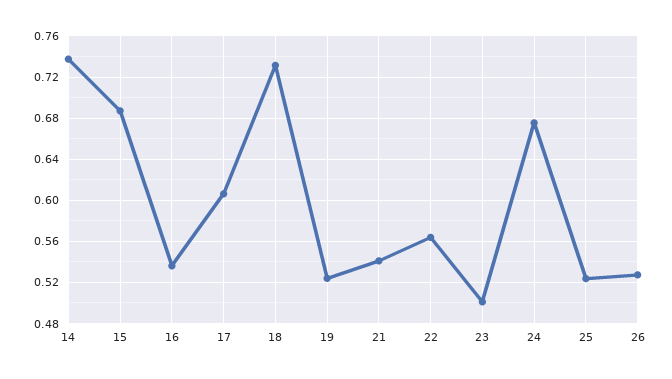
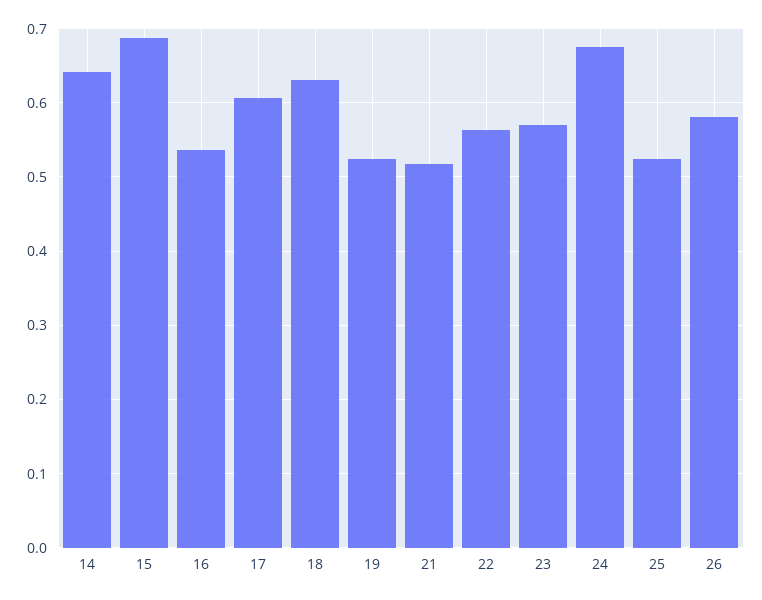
  {
-   "14": 0.74,
+   "14": 0.64,
    "15": 0.69,
    "16": 0.54,
    "17": 0.61,
-   "18": 0.73,
+   "18": 0.63,
    "19": 0.52,
-   "21": 0.54,
+   "21": 0.52,
    "22": 0.56,
-   "23": 0.5,
+   "23": 0.57,
    "24": 0.68,
    "25": 0.52,
-   "26": 0.53
+   "26": 0.58
  }

